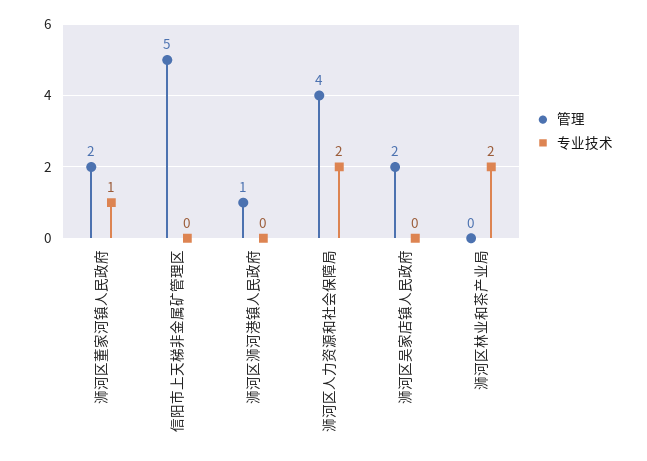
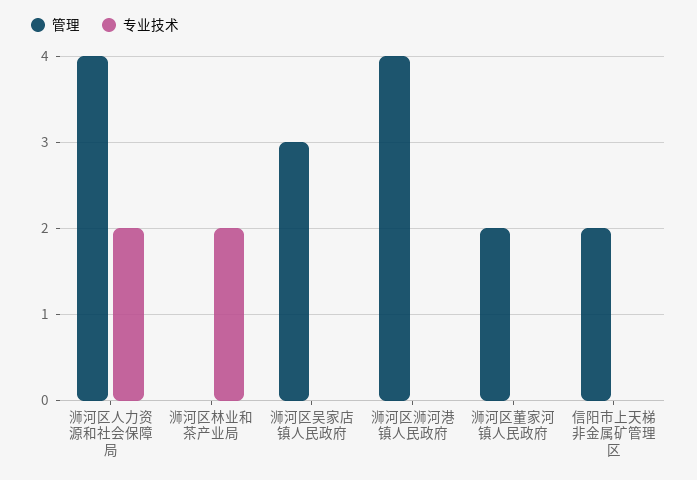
  {
    "管理": {
      "浉河区董家河镇人民政府": 2,
-     "信阳市上天梯非金属矿管理区": 5,
+     "信阳市上天梯非金属矿管理区": 2,
-     "浉河区浉河港镇人民政府": 1,
+     "浉河区浉河港镇人民政府": 4,
      "浉河区人力资源和社会保障局": 4,
-     "浉河区吴家店镇人民政府": 2,
+     "浉河区吴家店镇人民政府": 3,
      "浉河区林业和茶产业局": 0
    },
    "专业技术": {
-     "浉河区董家河镇人民政府": 1,
+     "浉河区董家河镇人民政府": 0,
      "信阳市上天梯非金属矿管理区": 0,
      "浉河区浉河港镇人民政府": 0,
      "浉河区人力资源和社会保障局": 2,
      "浉河区吴家店镇人民政府": 0,
      "浉河区林业和茶产业局": 2
    }
  }

